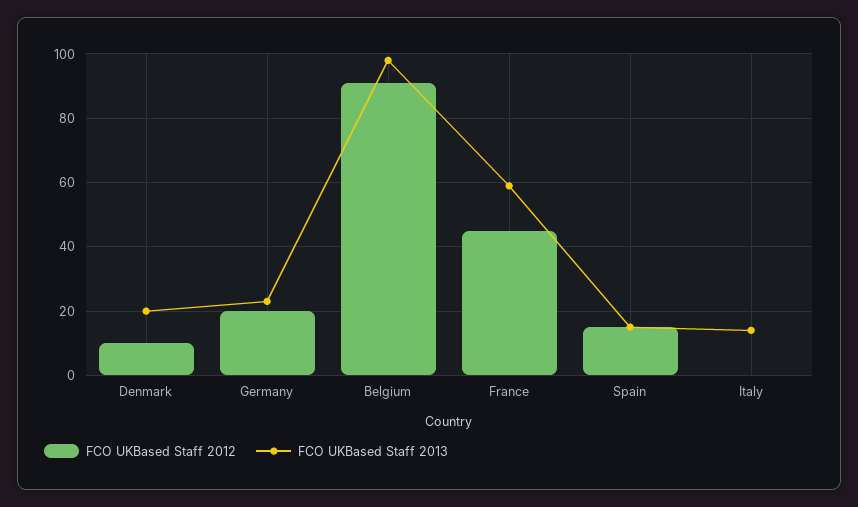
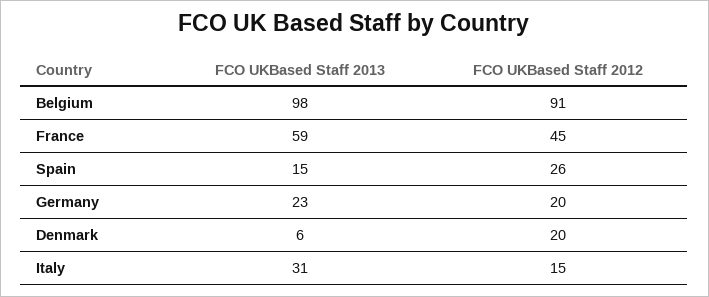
  {
    "FCO UKBased Staff 2012": {
-     "Denmark": 10,
+     "Denmark": 20,
      "Germany": 20,
      "Belgium": 91,
      "France": 45,
-     "Spain": 15,
+     "Spain": 26,
-     "Italy": 0
+     "Italy": 15
    },
    "FCO UKBased Staff 2013": {
-     "Denmark": 20,
+     "Denmark": 6,
      "Germany": 23,
      "Belgium": 98,
      "France": 59,
      "Spain": 15,
-     "Italy": 15
+     "Italy": 31
    }
  }

